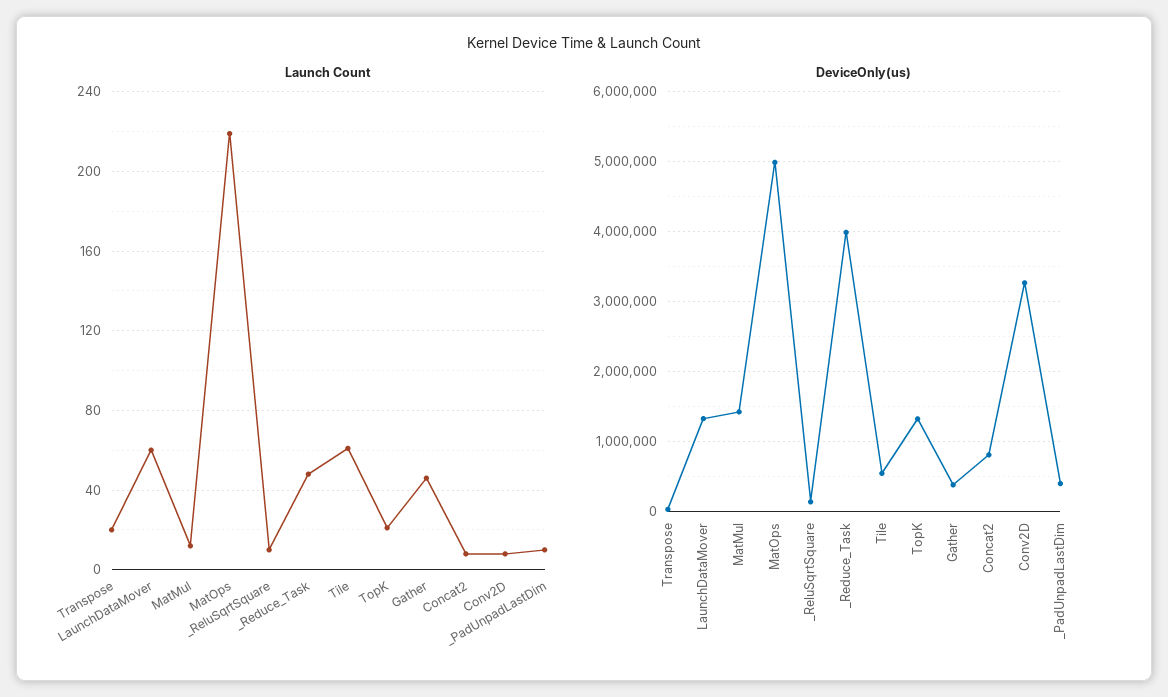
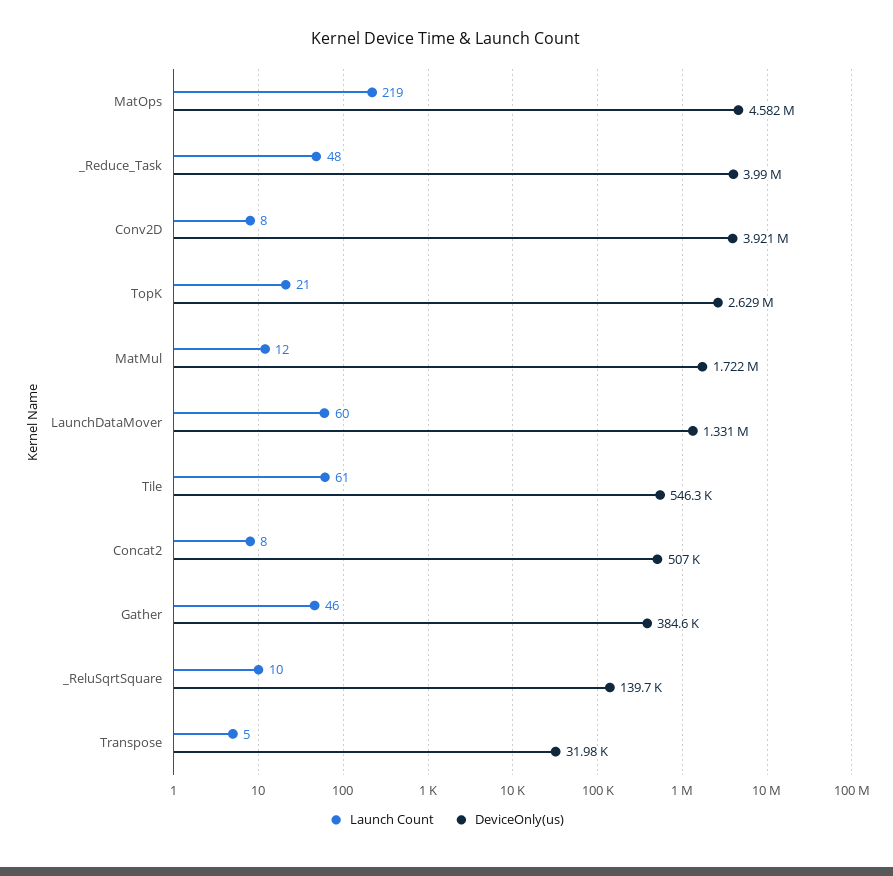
  {
    "Launch Count": {
-     "Transpose": 20,
+     "Transpose": 5,
      "LaunchDataMover": 60,
      "MatMul": 12,
      "MatOps": 219,
      "_ReluSqrtSquare": 10,
      "_Reduce_Task": 48,
      "Tile": 61,
      "TopK": 21,
      "Gather": 46,
      "Concat2": 8,
-     "Conv2D": 8,
+     "Conv2D": 8
-     "_PadUnpadLastDim": 10
    },
    "DeviceOnly(us)": {
      "Transpose": 31980,
      "LaunchDataMover": 1331000,
-     "MatMul": 1400000,
+     "MatMul": 1722000,
-     "MatOps": 5000000,
+     "MatOps": 4582000,
      "_ReluSqrtSquare": 139700,
      "_Reduce_Task": 3990000,
      "Tile": 546300,
-     "TopK": 1300000,
+     "TopK": 2629000,
      "Gather": 384600,
-     "Concat2": 800000,
+     "Concat2": 507000,
-     "Conv2D": 3300000,
+     "Conv2D": 3921000
-     "_PadUnpadLastDim": 400000
    }
  }

